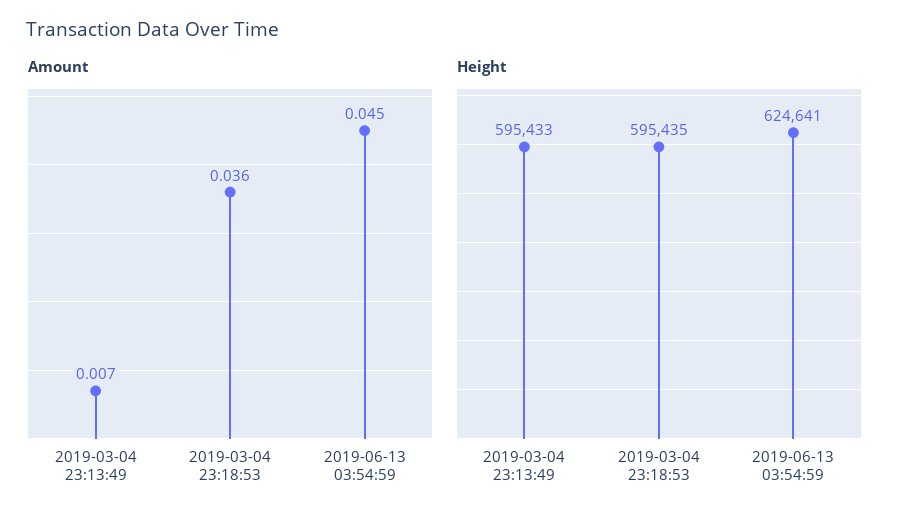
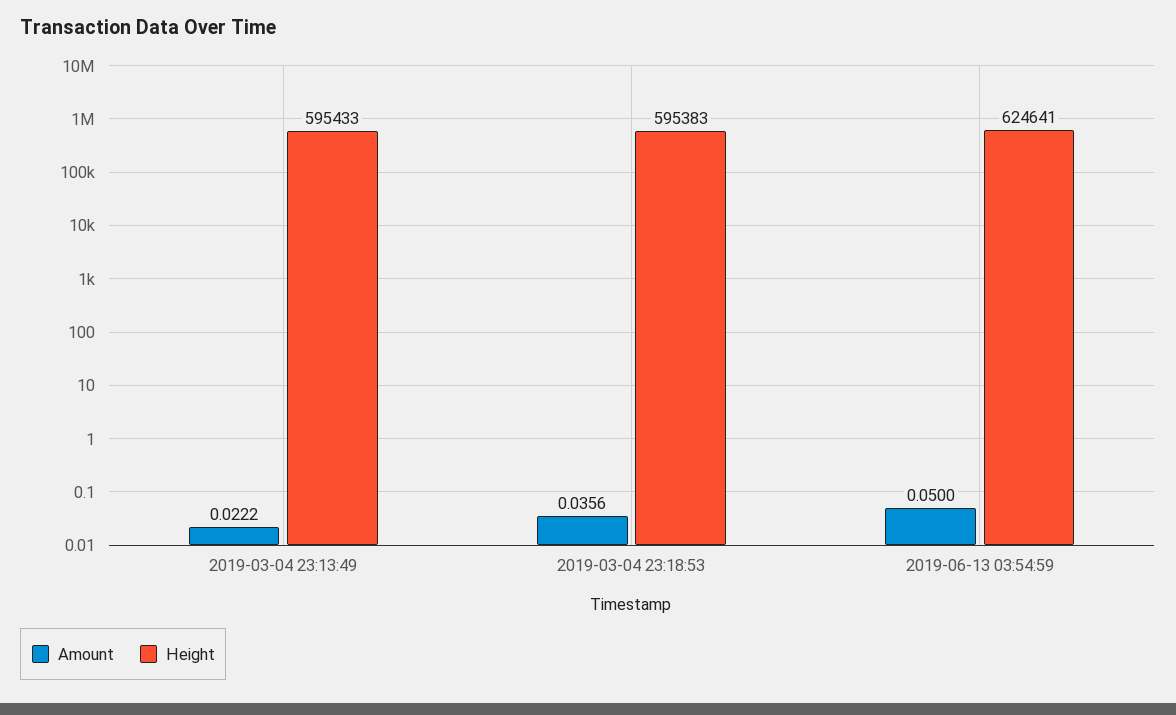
  {
    "Amount": {
-     "2019-03-04 23:13:49": 0.007,
+     "2019-03-04 23:13:49": 0.0222,
      "2019-03-04 23:18:53": 0.0356,
-     "2019-06-13 03:54:59": 0.045
+     "2019-06-13 03:54:59": 0.05
    },
    "Height": {
      "2019-03-04 23:13:49": 595433,
-     "2019-03-04 23:18:53": 595435,
+     "2019-03-04 23:18:53": 595383,
      "2019-06-13 03:54:59": 624641
    }
  }

